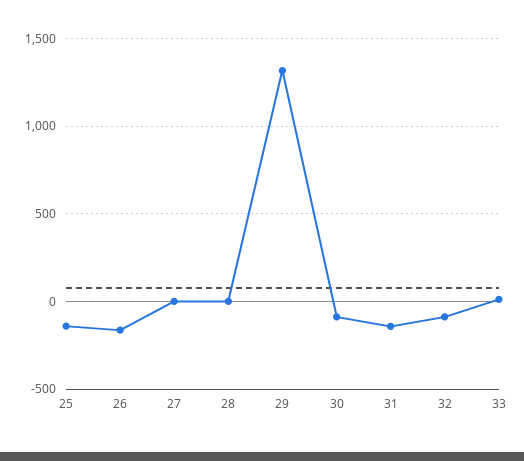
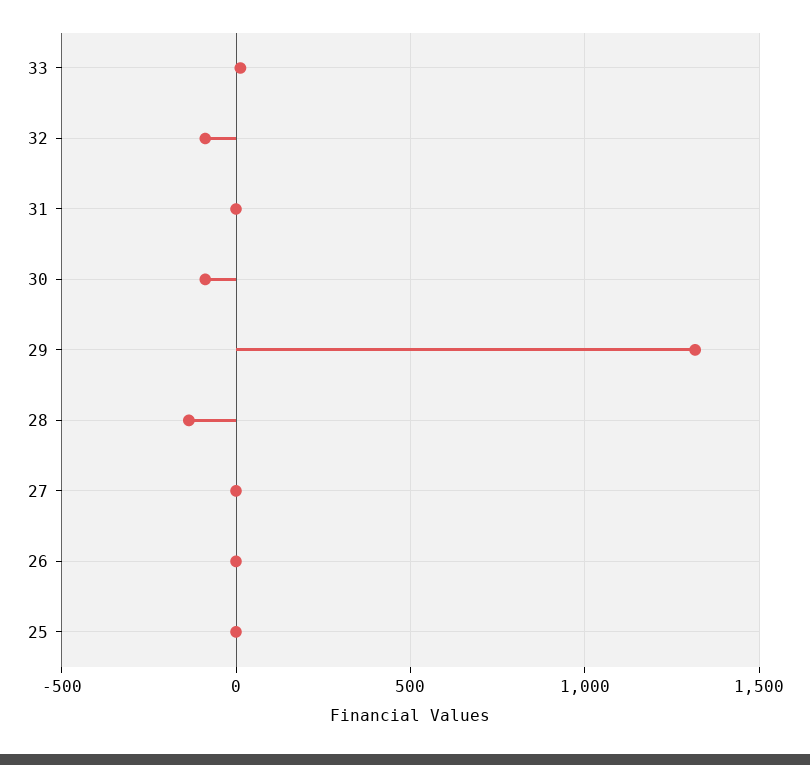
  {
-   "25": -150,
+   "25": 0,
-   "26": -150,
+   "26": 0,
    "27": 0,
-   "28": 0,
+   "28": -150,
    "29": 1300,
    "30": -100,
-   "31": -150,
+   "31": 0,
    "32": -100,
    "33": 0
  }

